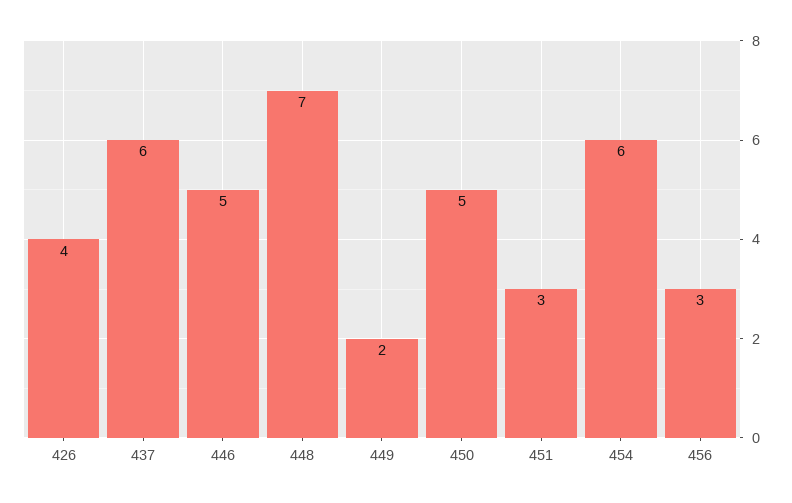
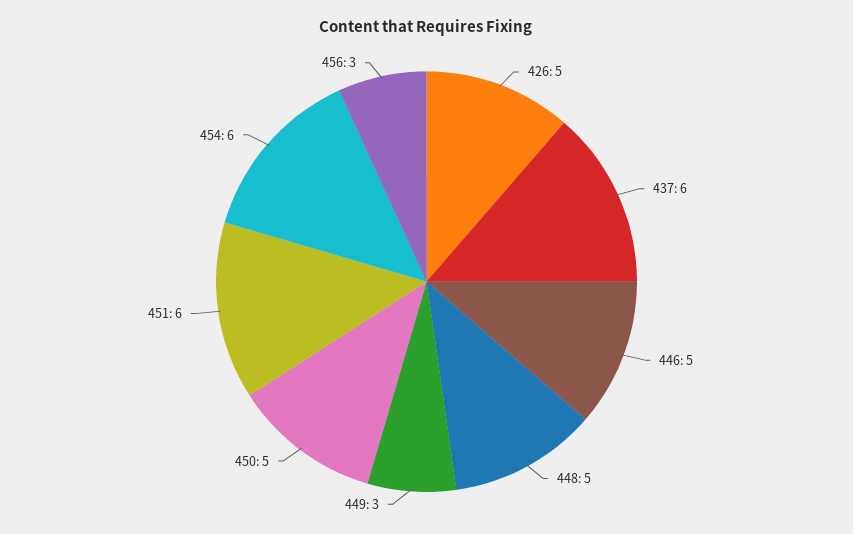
  {
-   "426": 4,
+   "426": 5,
    "437": 6,
    "446": 5,
-   "448": 7,
+   "448": 5,
-   "449": 2,
+   "449": 3,
    "450": 5,
-   "451": 3,
+   "451": 6,
    "454": 6,
    "456": 3
  }

